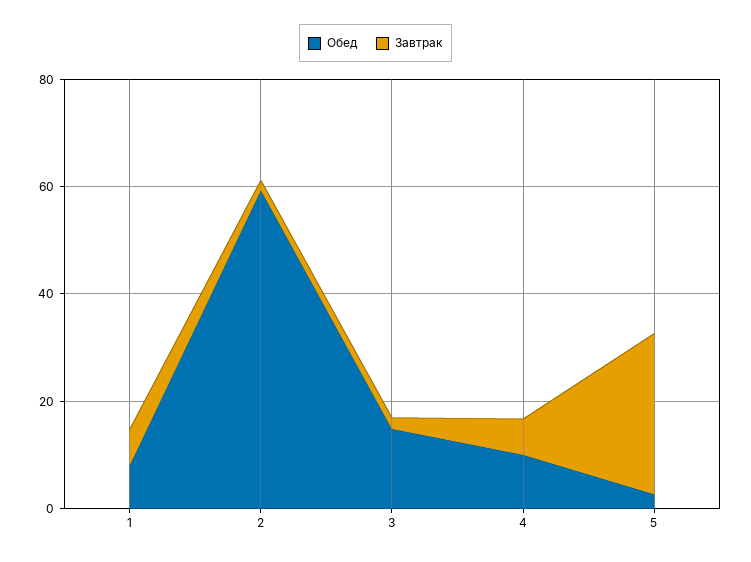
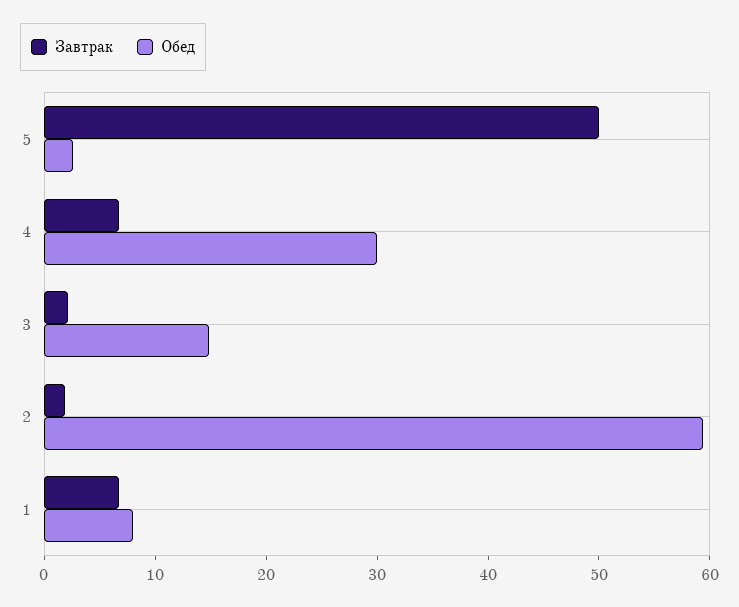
  {
    "Обед": {
      "1": 8,
      "2": 60,
      "3": 14,
-     "4": 10,
+     "4": 30,
      "5": 2
    },
    "Завтрак": {
      "1": 6,
      "2": 2,
      "3": 2,
      "4": 6,
-     "5": 30
+     "5": 50
    }
  }

